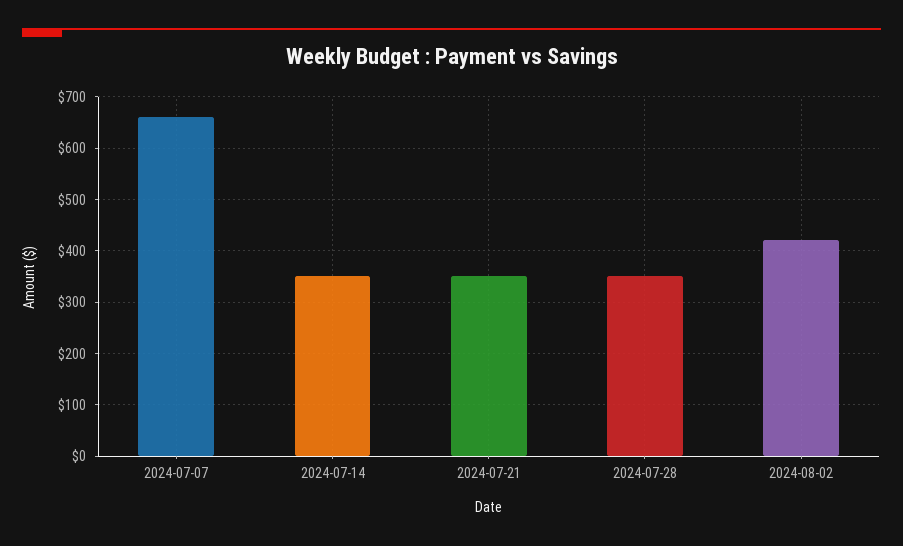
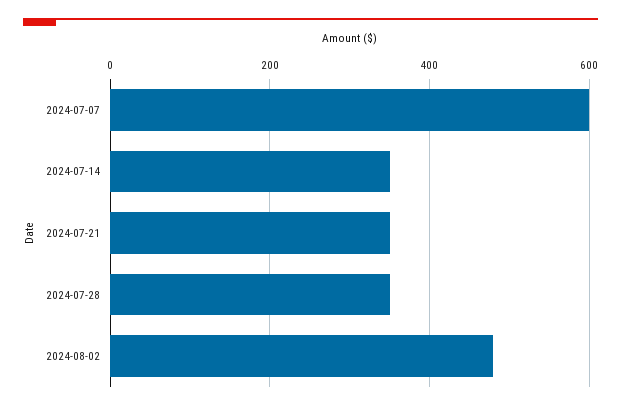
  {
-   "2024-07-07": 660,
+   "2024-07-07": 600,
    "2024-07-14": 360,
    "2024-07-21": 360,
    "2024-07-28": 360,
-   "2024-08-02": 420
+   "2024-08-02": 480
  }

